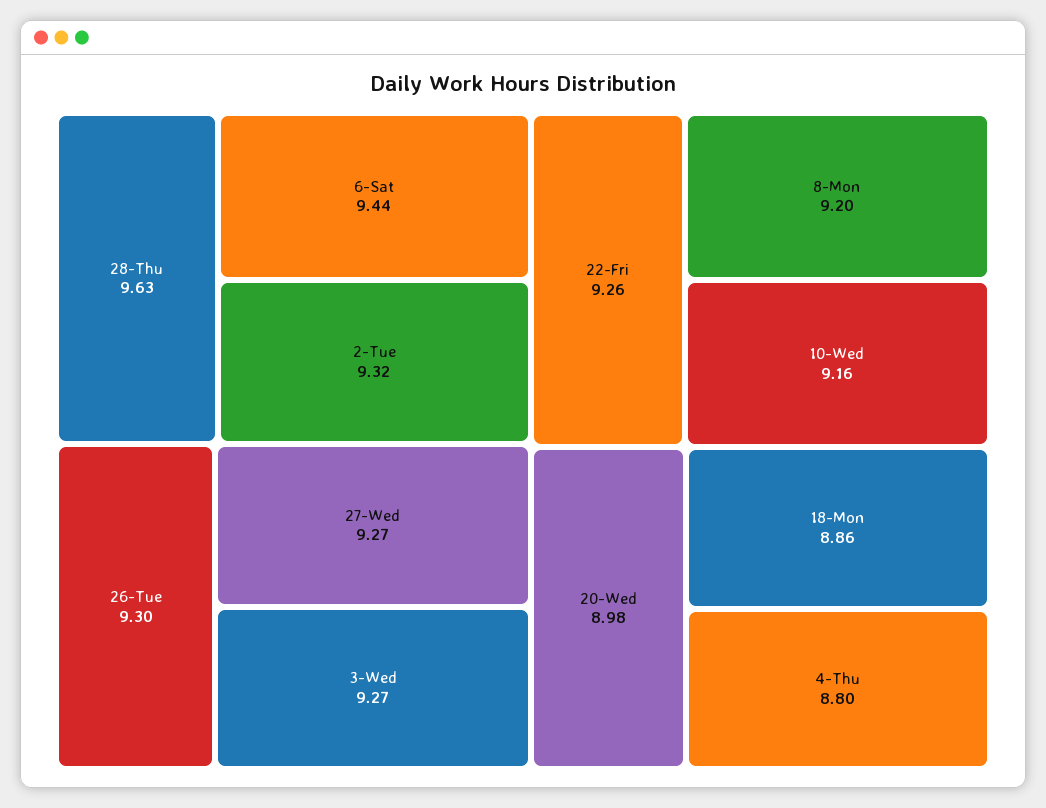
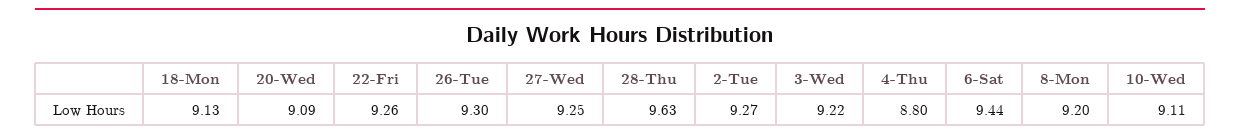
  {
    "28-Thu": 9.63,
    "6-Sat": 9.44,
-   "2-Tue": 9.32,
+   "2-Tue": 9.27,
    "26-Tue": 9.3,
-   "27-Wed": 9.27,
+   "27-Wed": 9.25,
-   "3-Wed": 9.27,
+   "3-Wed": 9.22,
    "22-Fri": 9.26,
    "8-Mon": 9.2,
-   "10-Wed": 9.16,
+   "10-Wed": 9.11,
-   "20-Wed": 8.98,
+   "20-Wed": 9.09,
-   "18-Mon": 8.86,
+   "18-Mon": 9.13,
    "4-Thu": 8.8
  }

